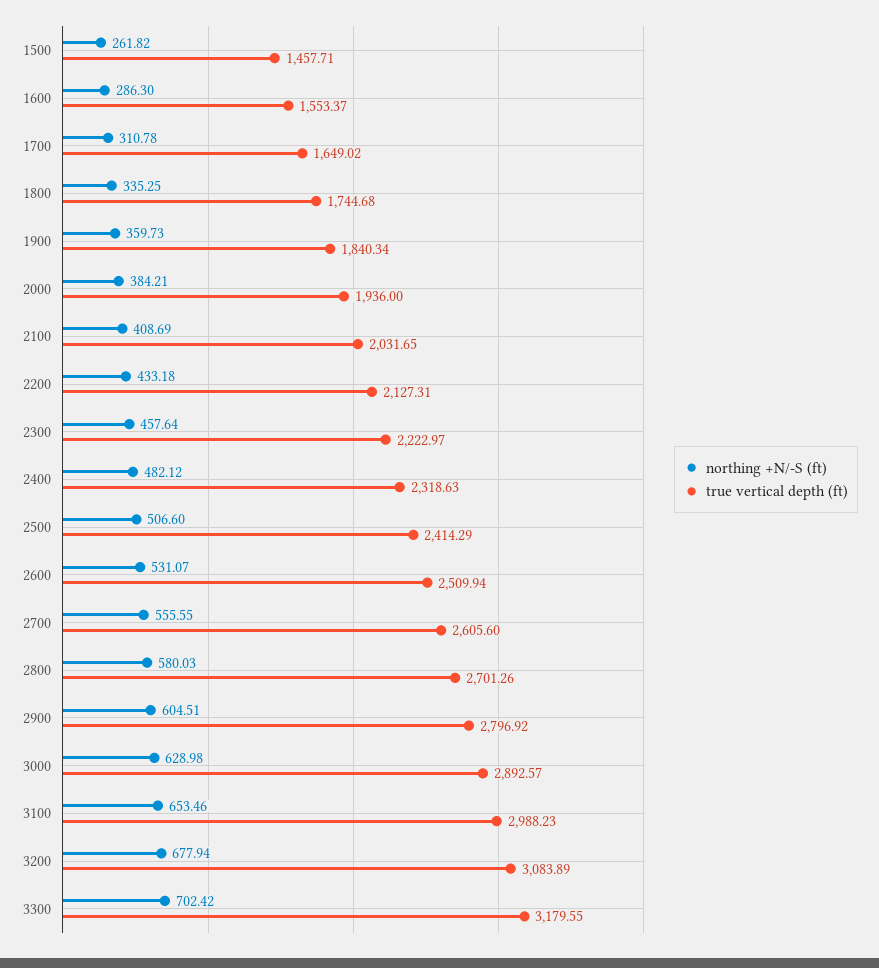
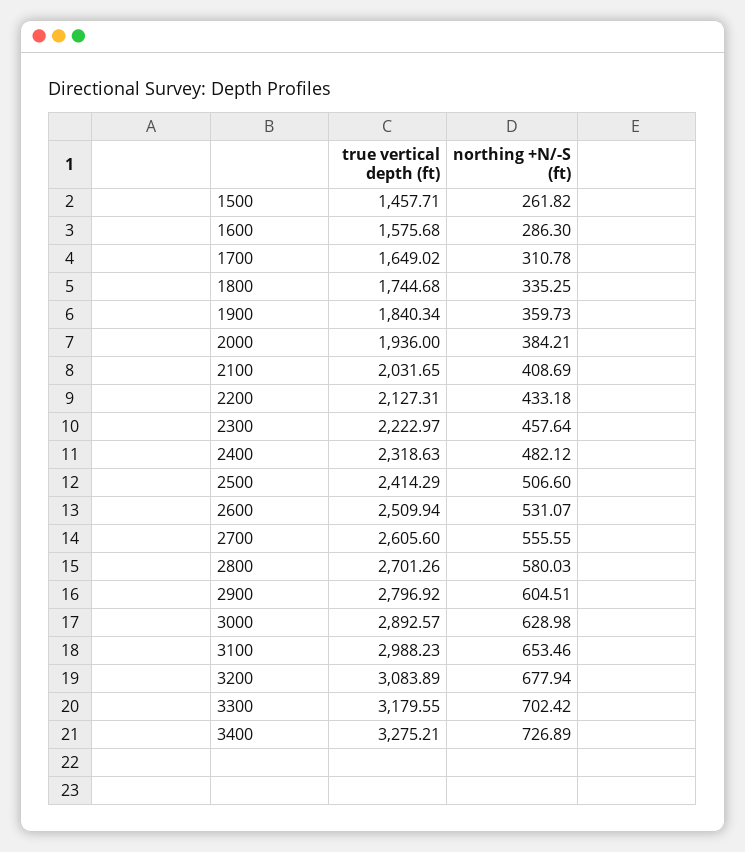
  {
    "northing +N/-S (ft)": {
      "1500": 261.82,
      "1600": 286.3,
      "1700": 310.78,
      "1800": 335.25,
      "1900": 359.73,
      "2000": 384.21,
      "2100": 408.69,
      "2200": 433.18,
      "2300": 457.64,
      "2400": 482.12,
      "2500": 506.6,
      "2600": 531.07,
      "2700": 555.55,
      "2800": 580.03,
      "2900": 604.51,
      "3000": 628.98,
      "3100": 653.46,
      "3200": 677.94,
-     "3300": 702.42
+     "3300": 702.42,
+     "3400": 726.89
    },
    "true vertical depth (ft)": {
      "1500": 1457.71,
-     "1600": 1553.37,
+     "1600": 1575.68,
      "1700": 1649.02,
      "1800": 1744.68,
      "1900": 1840.34,
      "2000": 1936,
      "2100": 2031.65,
      "2200": 2127.31,
      "2300": 2222.97,
      "2400": 2318.63,
      "2500": 2414.29,
      "2600": 2509.94,
      "2700": 2605.6,
      "2800": 2701.26,
      "2900": 2796.92,
      "3000": 2892.57,
      "3100": 2988.23,
      "3200": 3083.89,
-     "3300": 3179.55
+     "3300": 3179.55,
+     "3400": 3275.21
    }
  }

